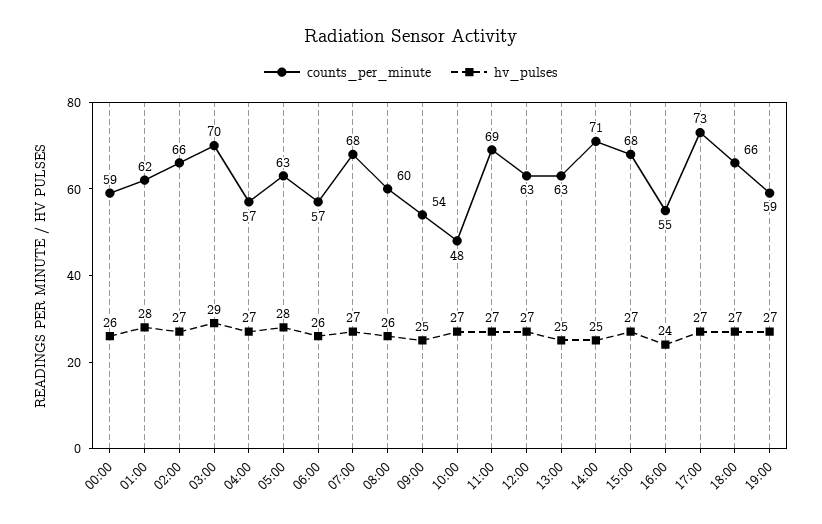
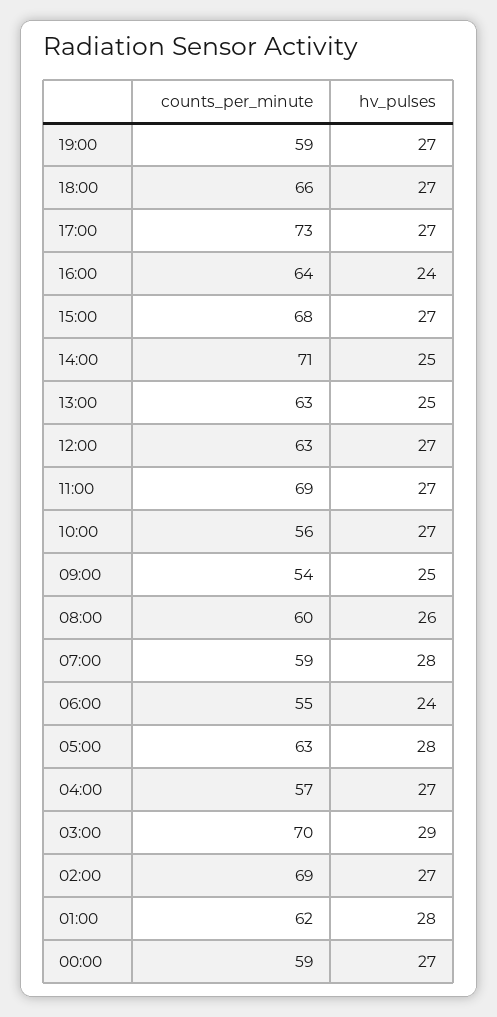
  {
    "counts_per_minute": {
      "00:00": 59,
      "01:00": 62,
-     "02:00": 66,
+     "02:00": 69,
      "03:00": 70,
      "04:00": 57,
      "05:00": 63,
-     "06:00": 57,
+     "06:00": 55,
-     "07:00": 68,
+     "07:00": 59,
      "08:00": 60,
      "09:00": 54,
-     "10:00": 48,
+     "10:00": 56,
      "11:00": 69,
      "12:00": 63,
      "13:00": 63,
      "14:00": 71,
      "15:00": 68,
-     "16:00": 55,
+     "16:00": 64,
      "17:00": 73,
      "18:00": 66,
      "19:00": 59
    },
    "hv_pulses": {
-     "00:00": 26,
+     "00:00": 27,
      "01:00": 28,
      "02:00": 27,
      "03:00": 29,
      "04:00": 27,
      "05:00": 28,
-     "06:00": 26,
+     "06:00": 24,
-     "07:00": 27,
+     "07:00": 28,
      "08:00": 26,
      "09:00": 25,
      "10:00": 27,
      "11:00": 27,
      "12:00": 27,
      "13:00": 25,
      "14:00": 25,
      "15:00": 27,
      "16:00": 24,
      "17:00": 27,
      "18:00": 27,
      "19:00": 27
    }
  }

